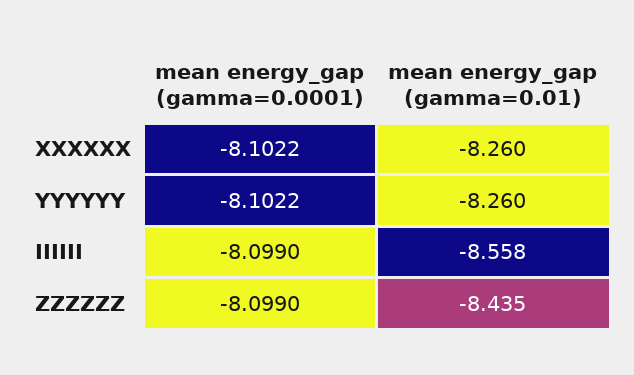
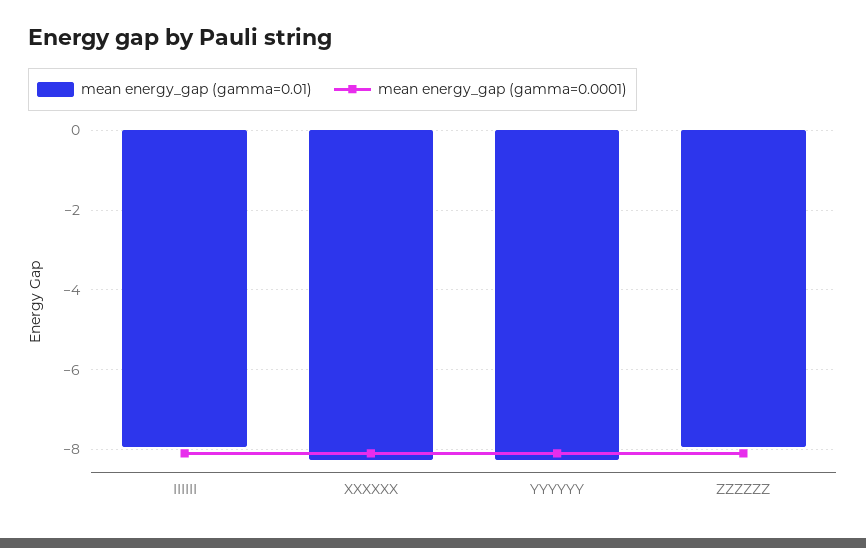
  {
    "mean energy_gap (gamma=0.0001)": {
      "XXXXXX": -8.1022,
      "YYYYYY": -8.1022,
      "IIIIII": -8.099,
      "ZZZZZZ": -8.099
    },
    "mean energy_gap (gamma=0.01)": {
      "XXXXXX": -8.26,
      "YYYYYY": -8.26,
-     "IIIIII": -8.558,
+     "IIIIII": -8,
-     "ZZZZZZ": -8.435
+     "ZZZZZZ": -8
    }
  }

